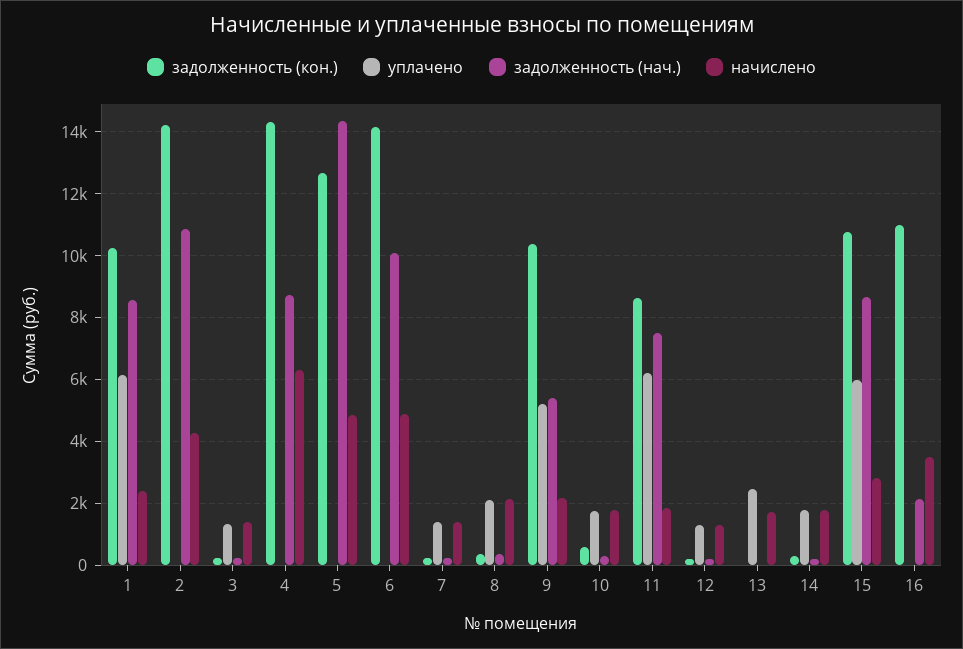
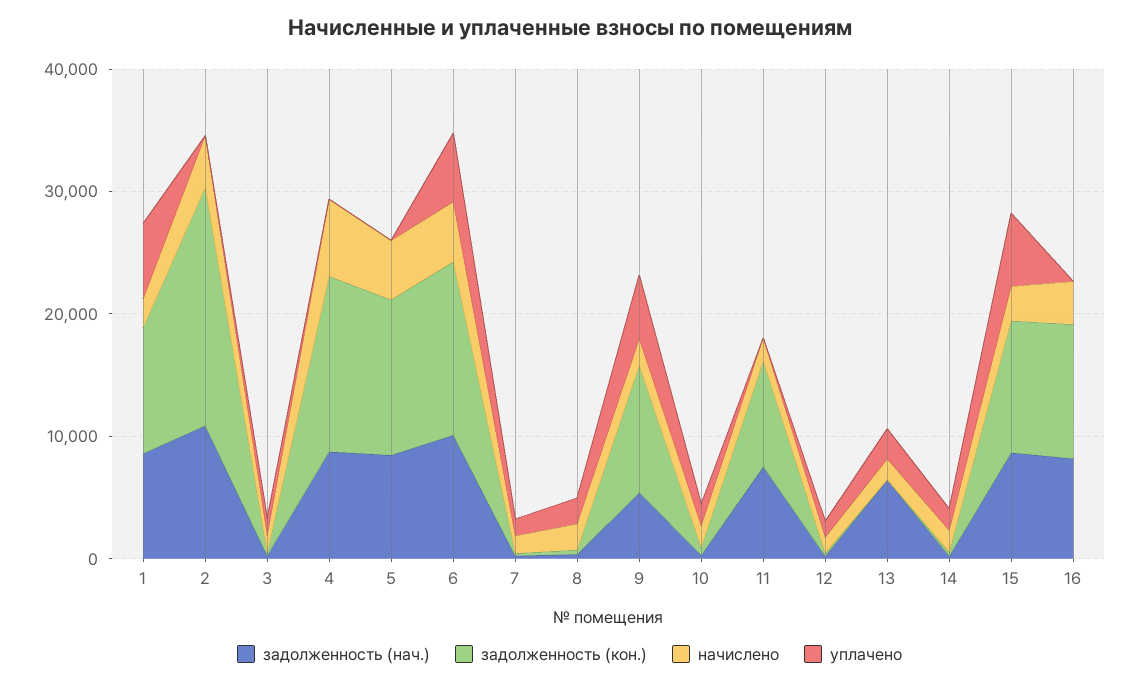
  {
    "задолженность (кон.)": {
      "1": 10200,
-     "2": 14200,
+     "2": 20000,
      "3": 200,
      "4": 14400,
      "5": 12600,
      "6": 14200,
      "7": 200,
      "8": 400,
      "9": 10400,
      "10": 600,
      "11": 8600,
      "12": 200,
      "13": 0,
      "14": 400,
      "15": 10800,
      "16": 11000
    },
    "уплачено": {
      "1": 6200,
      "2": 0,
      "3": 1400,
      "4": 0,
      "5": 0,
-     "6": 0,
+     "6": 6000,
      "7": 1400,
      "8": 2200,
      "9": 5200,
      "10": 1800,
-     "11": 6200,
+     "11": 0,
      "12": 1400,
      "13": 2400,
      "14": 1800,
      "15": 6000,
      "16": 0
    },
    "задолженность (нач.)": {
      "1": 8600,
      "2": 10800,
      "3": 200,
      "4": 8800,
-     "5": 14400,
+     "5": 8000,
      "6": 10000,
      "7": 200,
      "8": 400,
      "9": 5400,
      "10": 200,
      "11": 7400,
      "12": 200,
-     "13": 0,
+     "13": 6000,
      "14": 200,
      "15": 8600,
-     "16": 2200
+     "16": 8000
    },
    "начислено": {
      "1": 2400,
      "2": 4200,
      "3": 1400,
      "4": 6400,
      "5": 4800,
      "6": 4800,
      "7": 1400,
      "8": 2200,
      "9": 2200,
      "10": 1800,
      "11": 1800,
      "12": 1400,
      "13": 1800,
      "14": 1800,
      "15": 2800,
      "16": 3600
    }
  }

